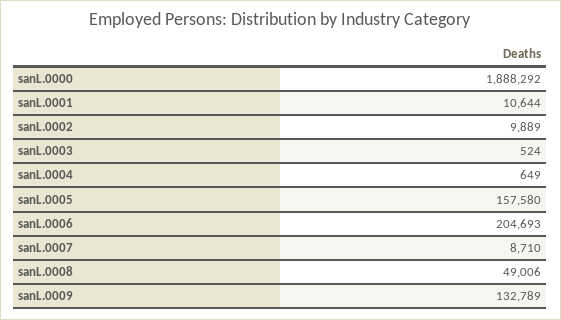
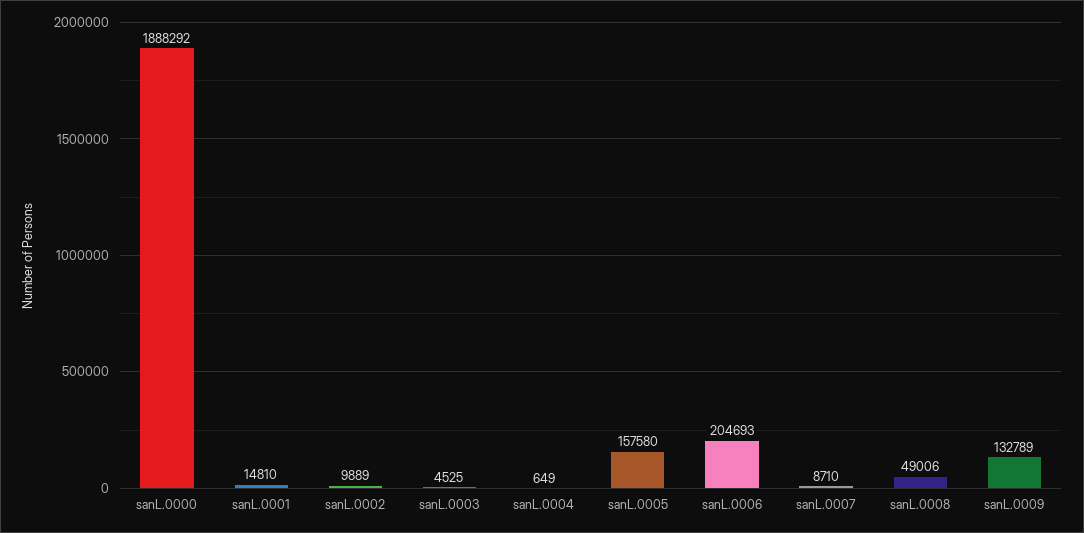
  {
    "sanL.0000": 1888292,
-   "sanL.0001": 10644,
+   "sanL.0001": 14810,
    "sanL.0002": 9889,
-   "sanL.0003": 524,
+   "sanL.0003": 4525,
    "sanL.0004": 649,
    "sanL.0005": 157580,
    "sanL.0006": 204693,
    "sanL.0007": 8710,
    "sanL.0008": 49006,
    "sanL.0009": 132789
  }

